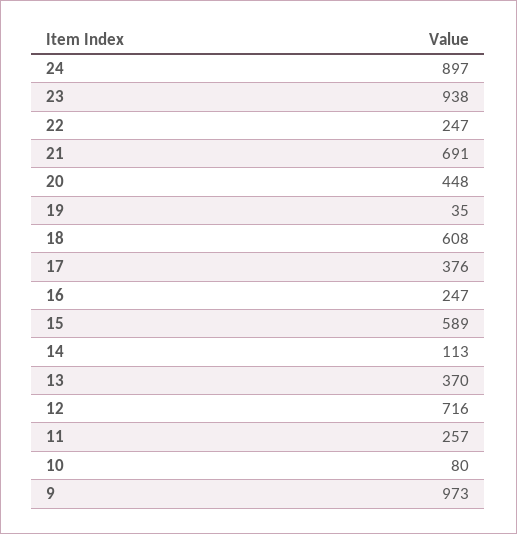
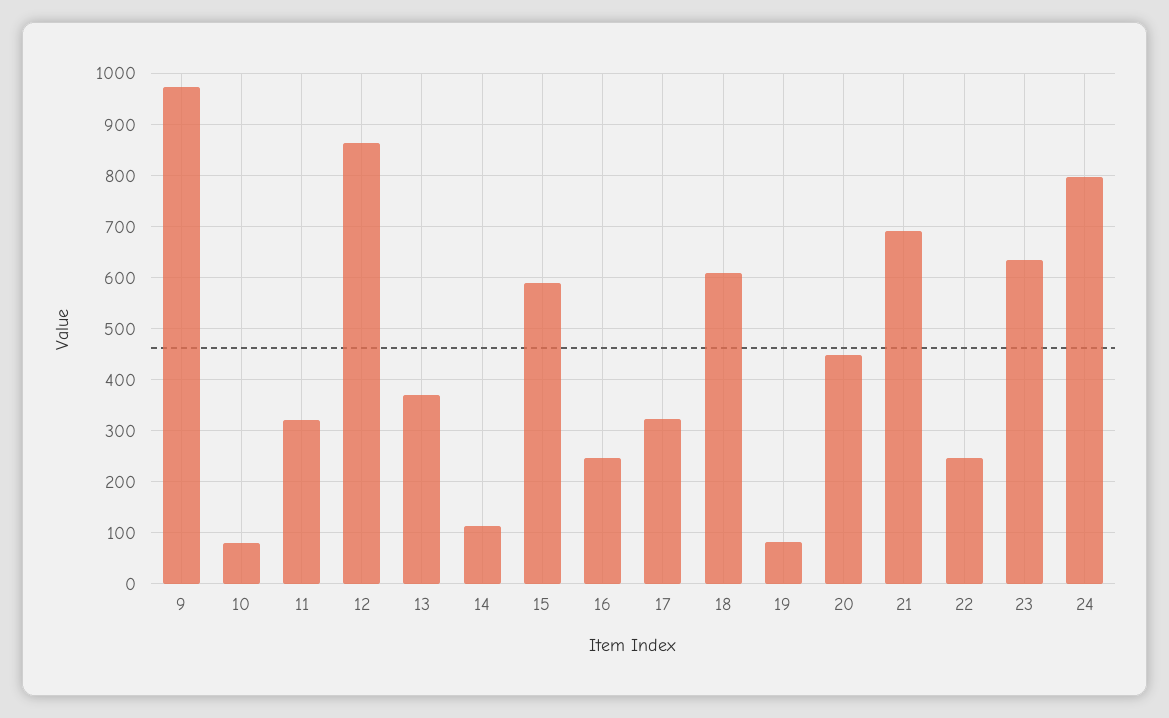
  {
-   "24": 897,
+   "24": 800,
-   "23": 938,
+   "23": 640,
    "22": 247,
    "21": 691,
    "20": 448,
-   "19": 35,
+   "19": 80,
    "18": 608,
-   "17": 376,
+   "17": 320,
    "16": 247,
    "15": 589,
    "14": 113,
    "13": 370,
-   "12": 716,
+   "12": 860,
-   "11": 257,
+   "11": 320,
    "10": 80,
    "9": 973
  }

